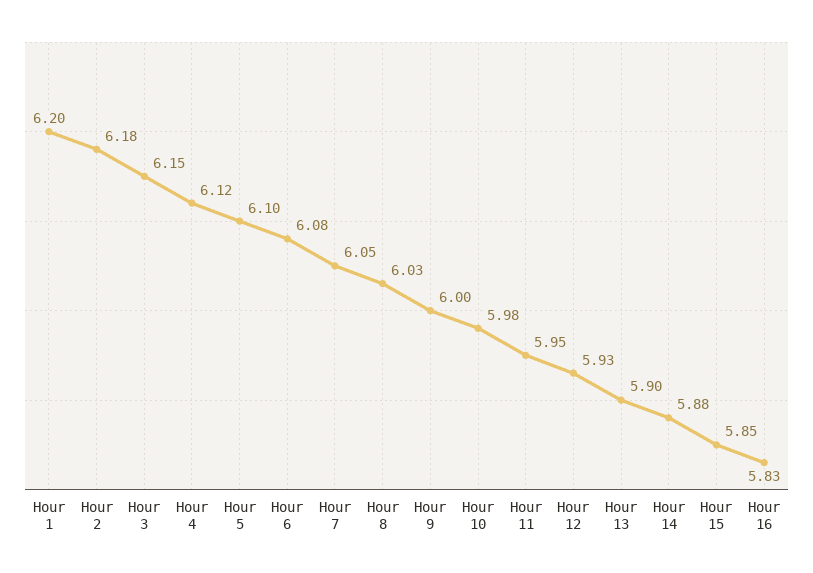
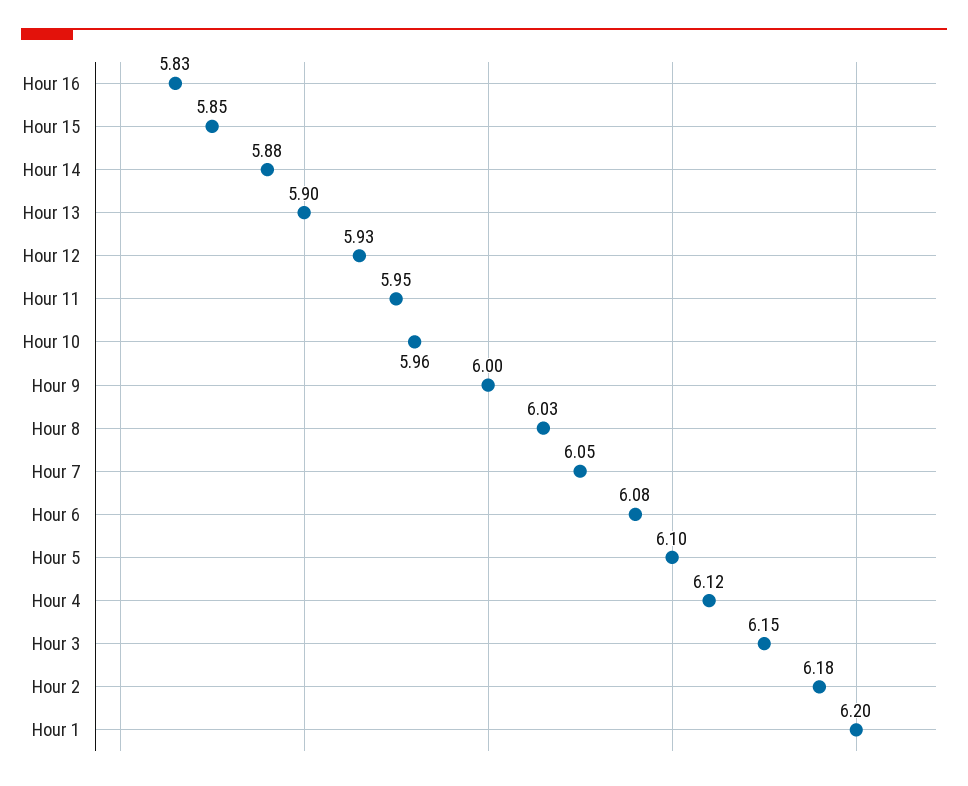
  {
    "Hour 1": 6.2,
    "Hour 2": 6.18,
    "Hour 3": 6.15,
    "Hour 4": 6.12,
    "Hour 5": 6.1,
    "Hour 6": 6.08,
    "Hour 7": 6.05,
    "Hour 8": 6.03,
    "Hour 9": 6,
-   "Hour 10": 5.98,
+   "Hour 10": 5.96,
    "Hour 11": 5.95,
    "Hour 12": 5.93,
    "Hour 13": 5.9,
    "Hour 14": 5.88,
    "Hour 15": 5.85,
    "Hour 16": 5.83
  }

